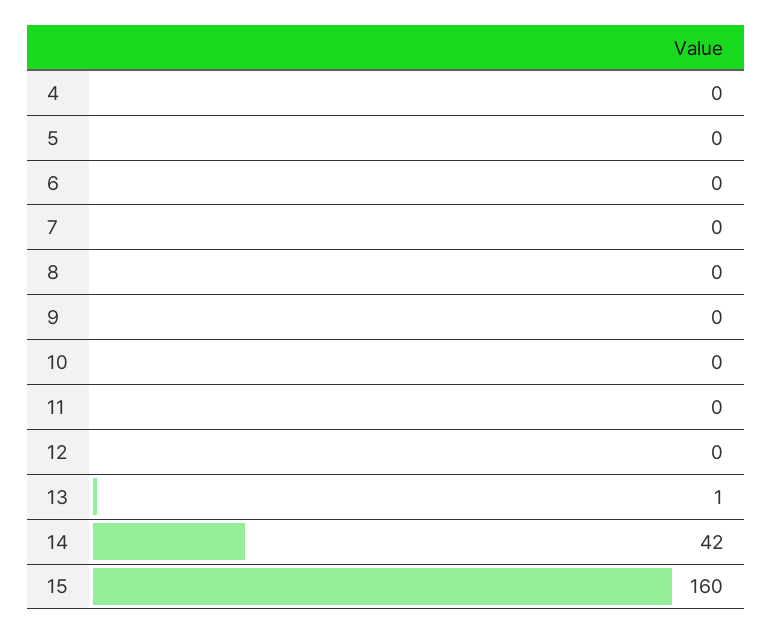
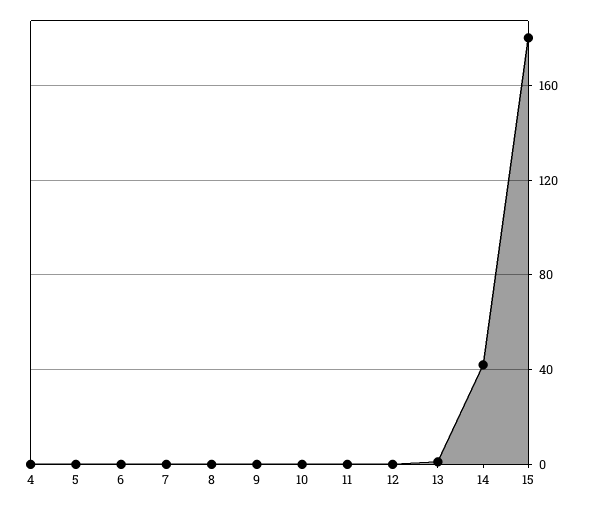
  {
    "4": 0,
    "5": 0,
    "6": 0,
    "7": 0,
    "8": 0,
    "9": 0,
    "10": 0,
    "11": 0,
    "12": 0,
    "13": 1,
    "14": 42,
-   "15": 160
+   "15": 180
  }

